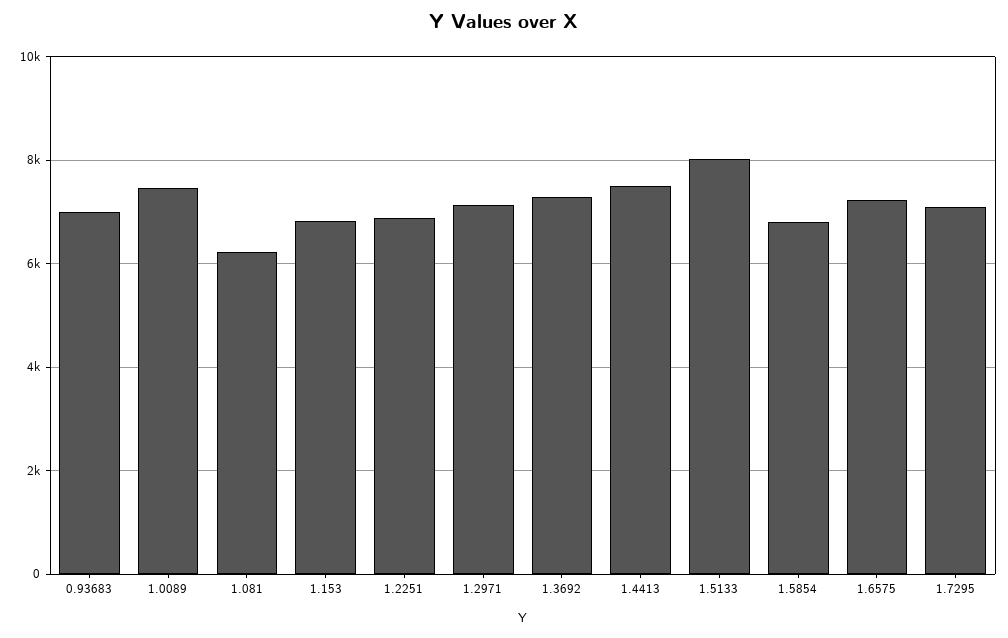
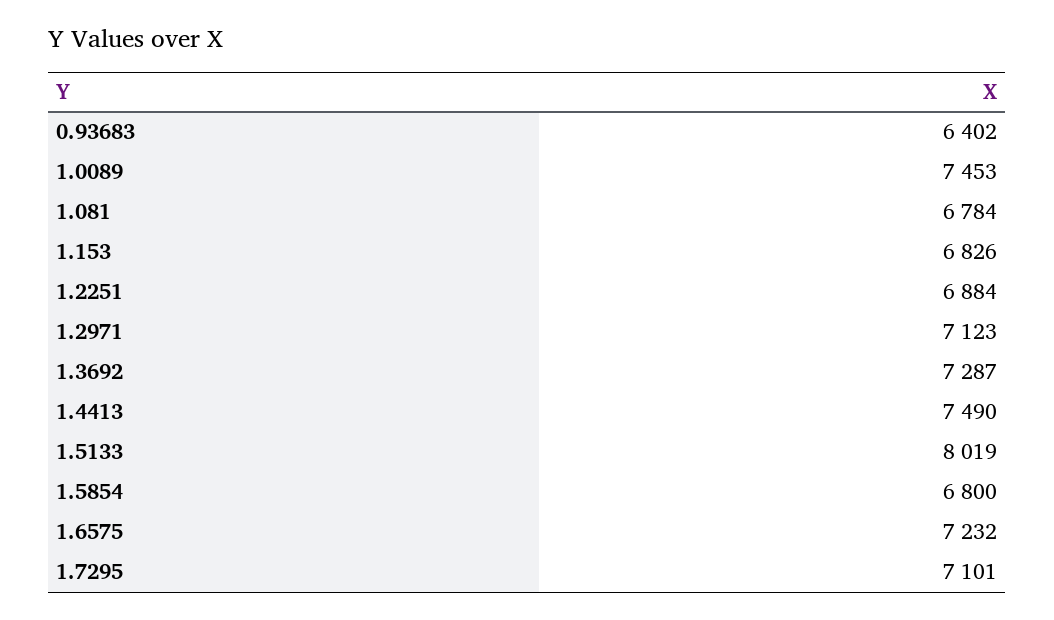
  {
-   "0.93683": 7000,
+   "0.93683": 6402,
    "1.0089": 7453,
-   "1.081": 6200,
+   "1.081": 6784,
    "1.153": 6826,
    "1.2251": 6884,
    "1.2971": 7123,
    "1.3692": 7287,
    "1.4413": 7490,
    "1.5133": 8019,
    "1.5854": 6800,
    "1.6575": 7232,
    "1.7295": 7101
  }

